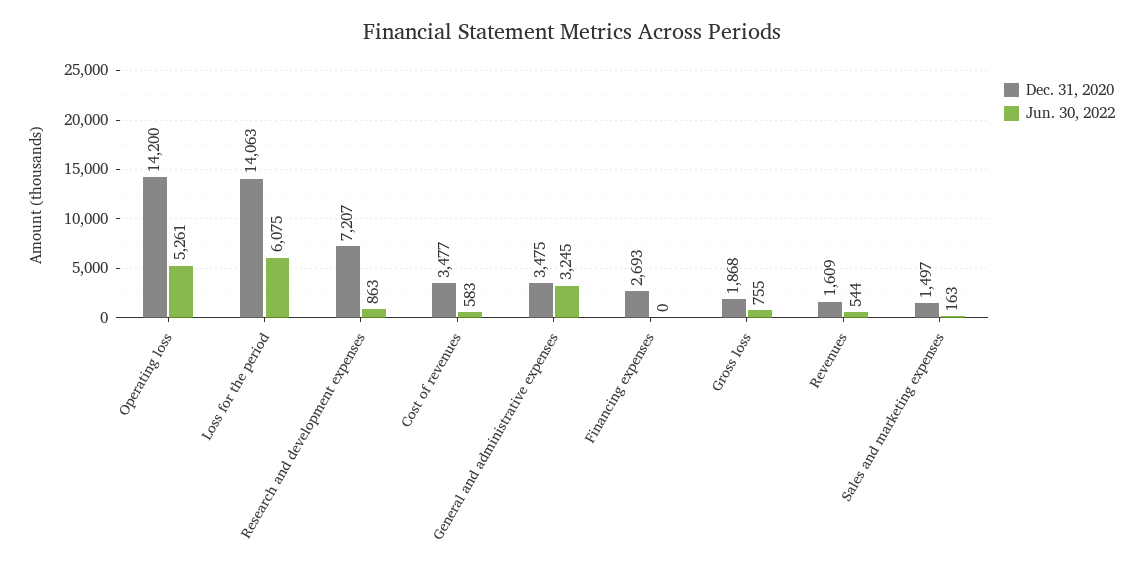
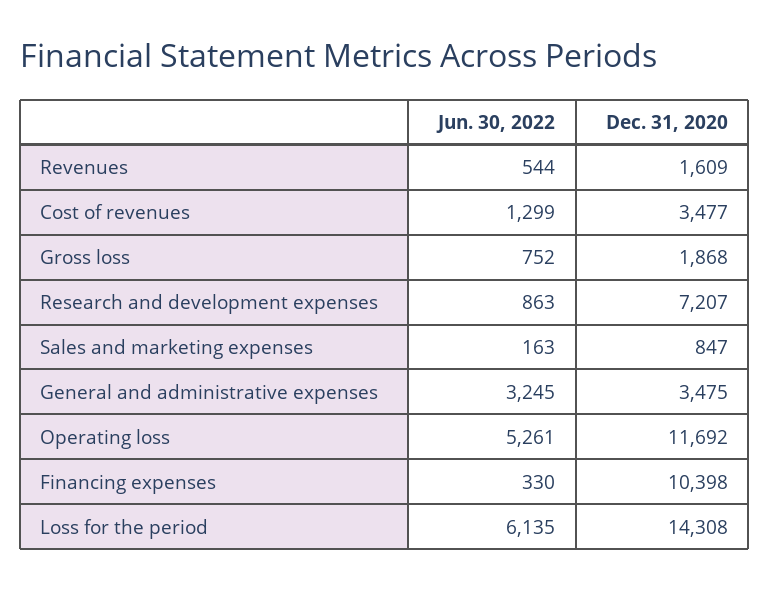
  {
    "Dec. 31, 2020": {
-     "Operating loss": 14200,
+     "Operating loss": 11692,
-     "Loss for the period": 14063,
+     "Loss for the period": 14308,
      "Research and development expenses": 7207,
      "Cost of revenues": 3477,
      "General and administrative expenses": 3475,
-     "Financing expenses": 2693,
+     "Financing expenses": 10398,
      "Gross loss": 1868,
      "Revenues": 1609,
-     "Sales and marketing expenses": 1497
+     "Sales and marketing expenses": 847
    },
    "Jun. 30, 2022": {
      "Operating loss": 5261,
-     "Loss for the period": 6075,
+     "Loss for the period": 6135,
      "Research and development expenses": 863,
-     "Cost of revenues": 583,
+     "Cost of revenues": 1299,
      "General and administrative expenses": 3245,
-     "Financing expenses": 0,
+     "Financing expenses": 330,
-     "Gross loss": 755,
+     "Gross loss": 752,
      "Revenues": 544,
      "Sales and marketing expenses": 163
    }
  }

